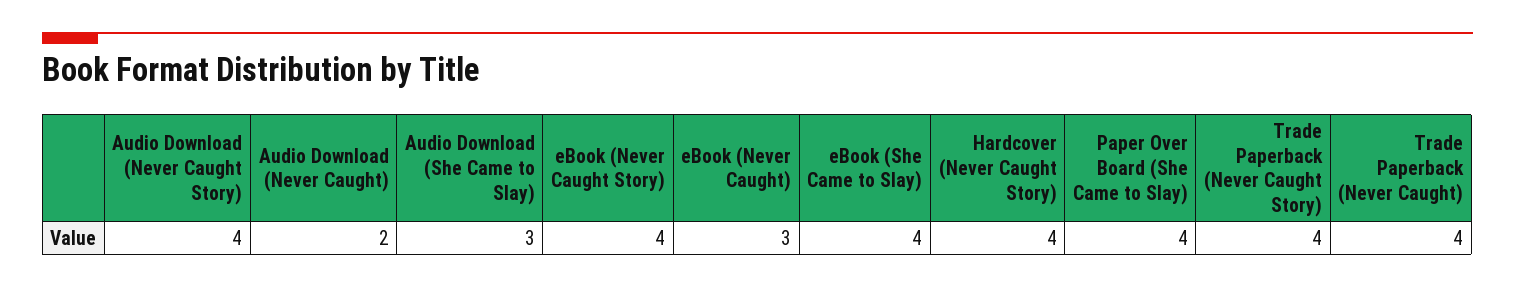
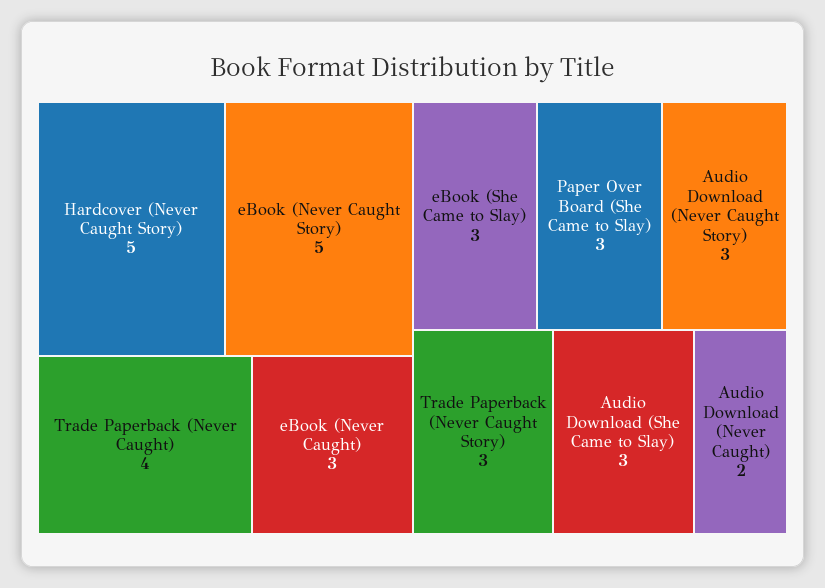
  {
-   "Audio Download (Never Caught Story)": 4,
+   "Audio Download (Never Caught Story)": 3,
    "Audio Download (Never Caught)": 2,
    "Audio Download (She Came to Slay)": 3,
-   "eBook (Never Caught Story)": 4,
+   "eBook (Never Caught Story)": 5,
    "eBook (Never Caught)": 3,
-   "eBook (She Came to Slay)": 4,
+   "eBook (She Came to Slay)": 3,
-   "Hardcover (Never Caught Story)": 4,
+   "Hardcover (Never Caught Story)": 5,
-   "Paper Over Board (She Came to Slay)": 4,
+   "Paper Over Board (She Came to Slay)": 3,
-   "Trade Paperback (Never Caught Story)": 4,
+   "Trade Paperback (Never Caught Story)": 3,
    "Trade Paperback (Never Caught)": 4
  }

